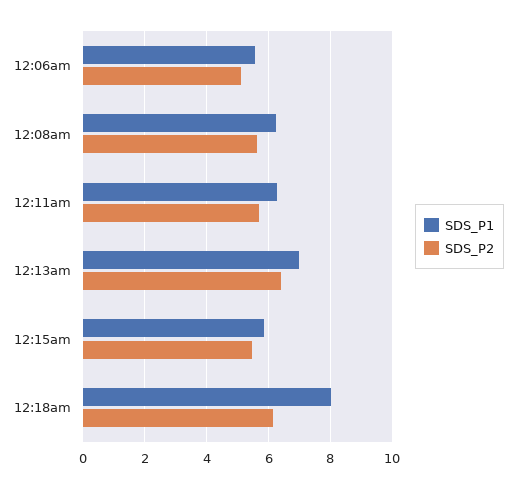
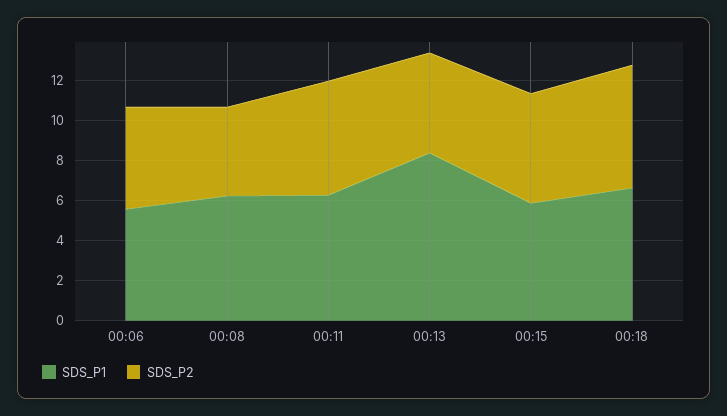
  {
    "SDS_P1": {
      "12:06am": 5.6,
      "12:08am": 6.2,
      "12:11am": 6.2,
-     "12:13am": 7,
+     "12:13am": 8.5,
      "12:15am": 5.8,
-     "12:18am": 8
+     "12:18am": 6.5
    },
    "SDS_P2": {
      "12:06am": 5.2,
-     "12:08am": 5.6,
+     "12:08am": 4.5,
      "12:11am": 5.8,
-     "12:13am": 6.4,
+     "12:13am": 5,
      "12:15am": 5.4,
      "12:18am": 6.2
    }
  }

